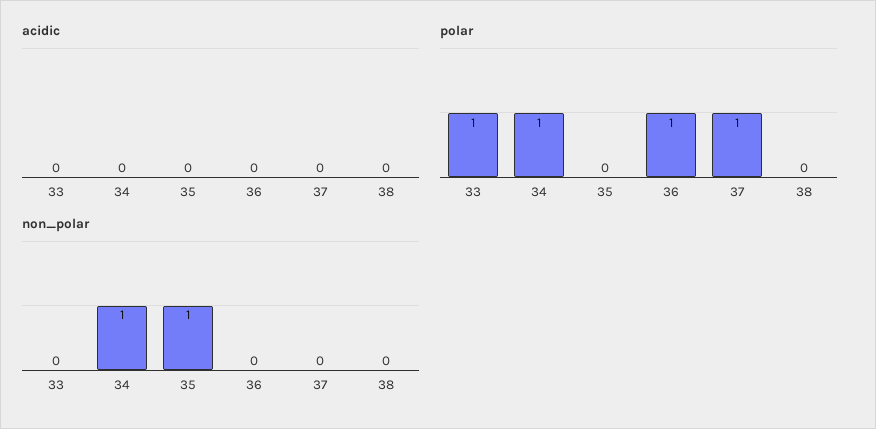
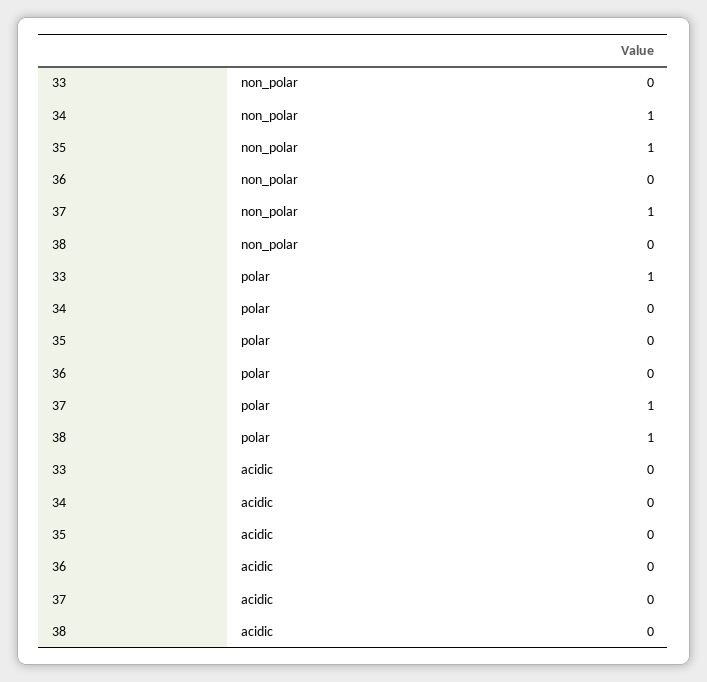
  {
    "acidic": {
      "33": 0,
      "34": 0,
      "35": 0,
      "36": 0,
      "37": 0,
      "38": 0
    },
    "polar": {
      "33": 1,
-     "34": 1,
+     "34": 0,
      "35": 0,
-     "36": 1,
+     "36": 0,
      "37": 1,
-     "38": 0
+     "38": 1
    },
    "non_polar": {
      "33": 0,
      "34": 1,
      "35": 1,
      "36": 0,
-     "37": 0,
+     "37": 1,
      "38": 0
    }
  }

